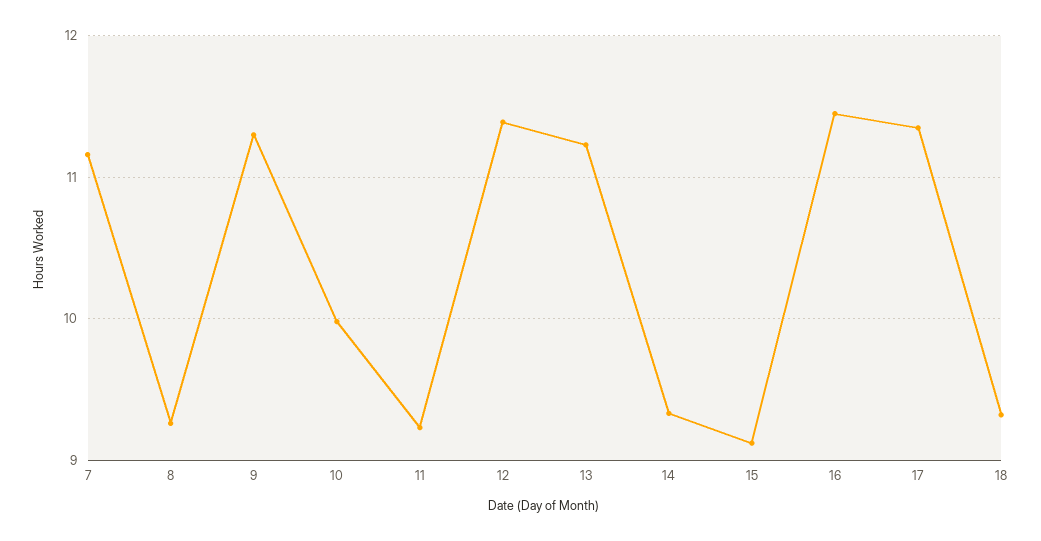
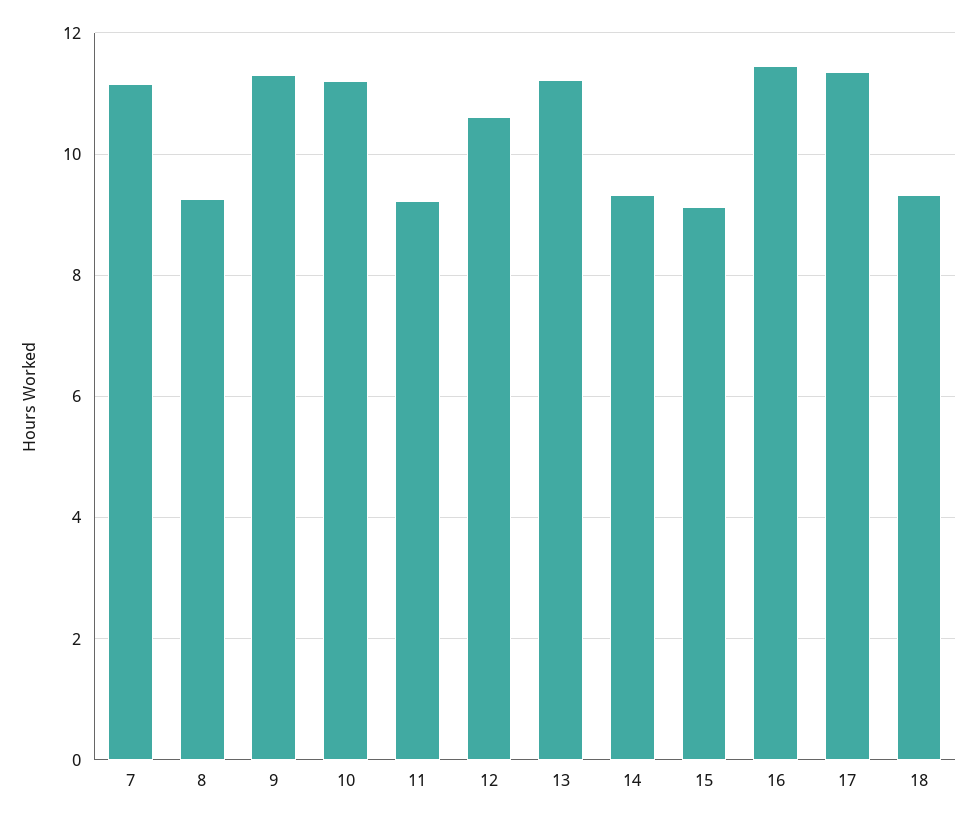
  {
    "7": 11.2,
    "8": 9.3,
    "9": 11.3,
-   "10": 10,
+   "10": 11.2,
    "11": 9.2,
-   "12": 11.4,
+   "12": 10.6,
    "13": 11.2,
    "14": 9.3,
    "15": 9.1,
    "16": 11.5,
    "17": 11.4,
    "18": 9.3
  }

